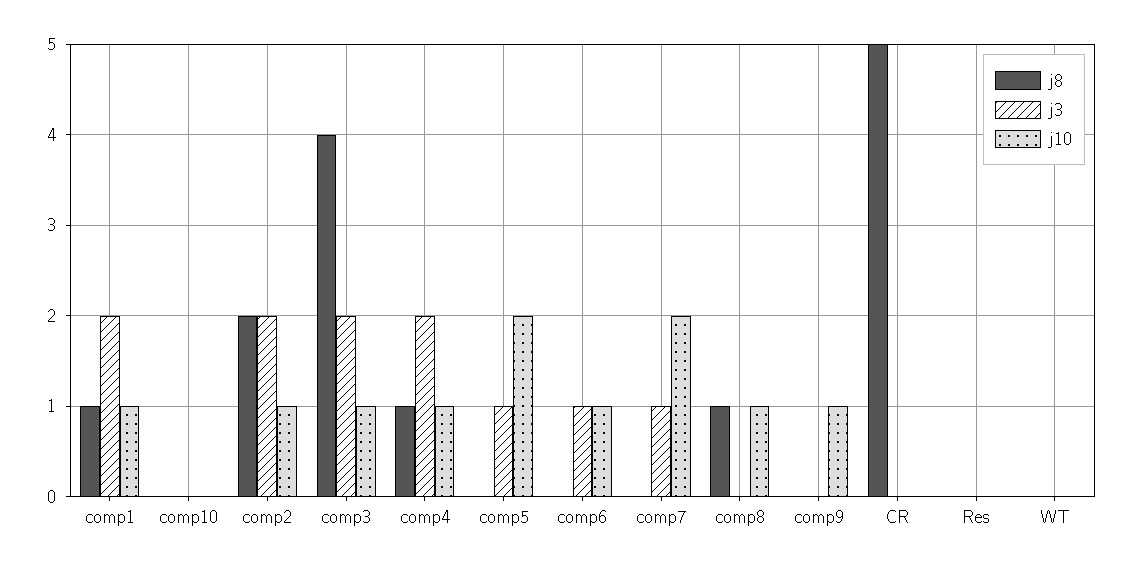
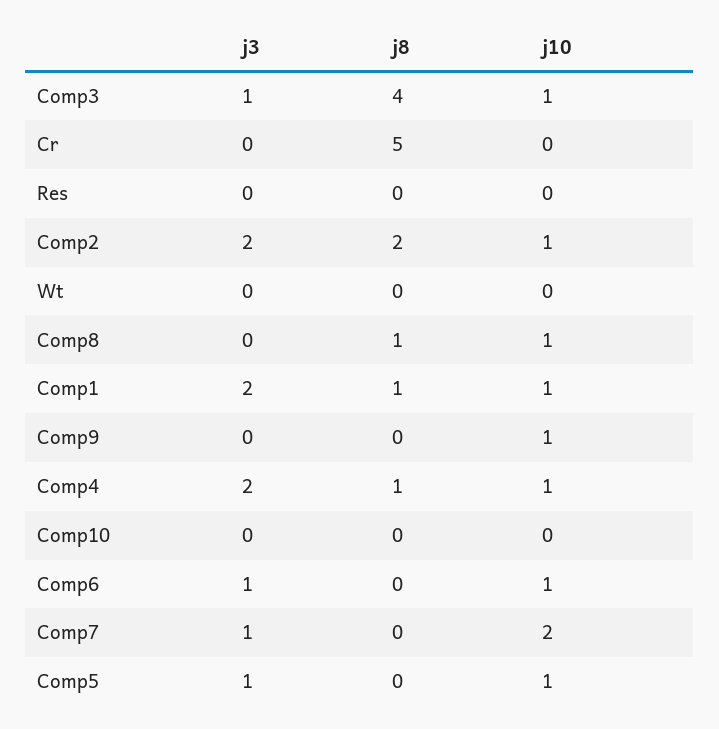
  {
    "j8": {
      "comp1": 1,
      "comp10": 0,
      "comp2": 2,
      "comp3": 4,
      "comp4": 1,
      "comp5": 0,
      "comp6": 0,
      "comp7": 0,
      "comp8": 1,
      "comp9": 0,
      "CR": 5,
      "Res": 0,
      "WT": 0
    },
    "j3": {
      "comp1": 2,
      "comp10": 0,
      "comp2": 2,
-     "comp3": 2,
+     "comp3": 1,
      "comp4": 2,
      "comp5": 1,
      "comp6": 1,
      "comp7": 1,
      "comp8": 0,
      "comp9": 0,
      "CR": 0,
      "Res": 0,
      "WT": 0
    },
    "j10": {
      "comp1": 1,
      "comp10": 0,
      "comp2": 1,
      "comp3": 1,
      "comp4": 1,
-     "comp5": 2,
+     "comp5": 1,
      "comp6": 1,
      "comp7": 2,
      "comp8": 1,
      "comp9": 1,
      "CR": 0,
      "Res": 0,
      "WT": 0
    }
  }

